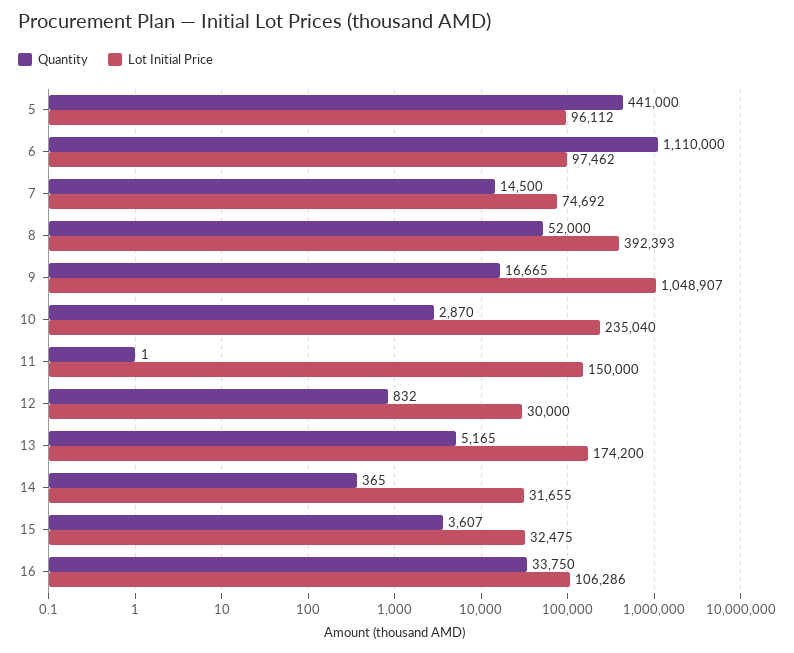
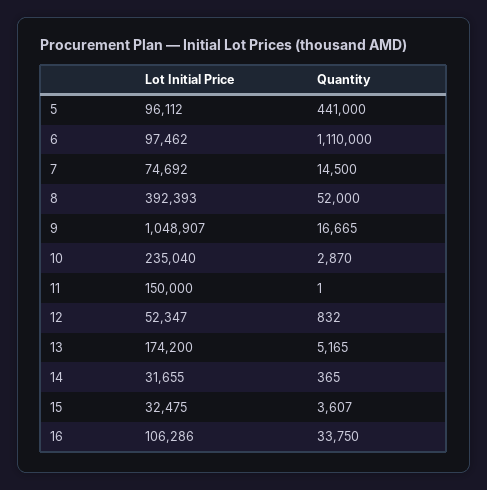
  {
    "Quantity": {
      "5": 441000,
      "6": 1110000,
      "7": 14500,
      "8": 52000,
      "9": 16665,
      "10": 2870,
      "11": 1,
      "12": 832,
      "13": 5165,
      "14": 365,
      "15": 3607,
      "16": 33750
    },
    "Lot Initial Price": {
      "5": 96112,
      "6": 97462,
      "7": 74692,
      "8": 392393,
      "9": 1048907,
      "10": 235040,
      "11": 150000,
-     "12": 30000,
+     "12": 52347,
      "13": 174200,
      "14": 31655,
      "15": 32475,
      "16": 106286
    }
  }

